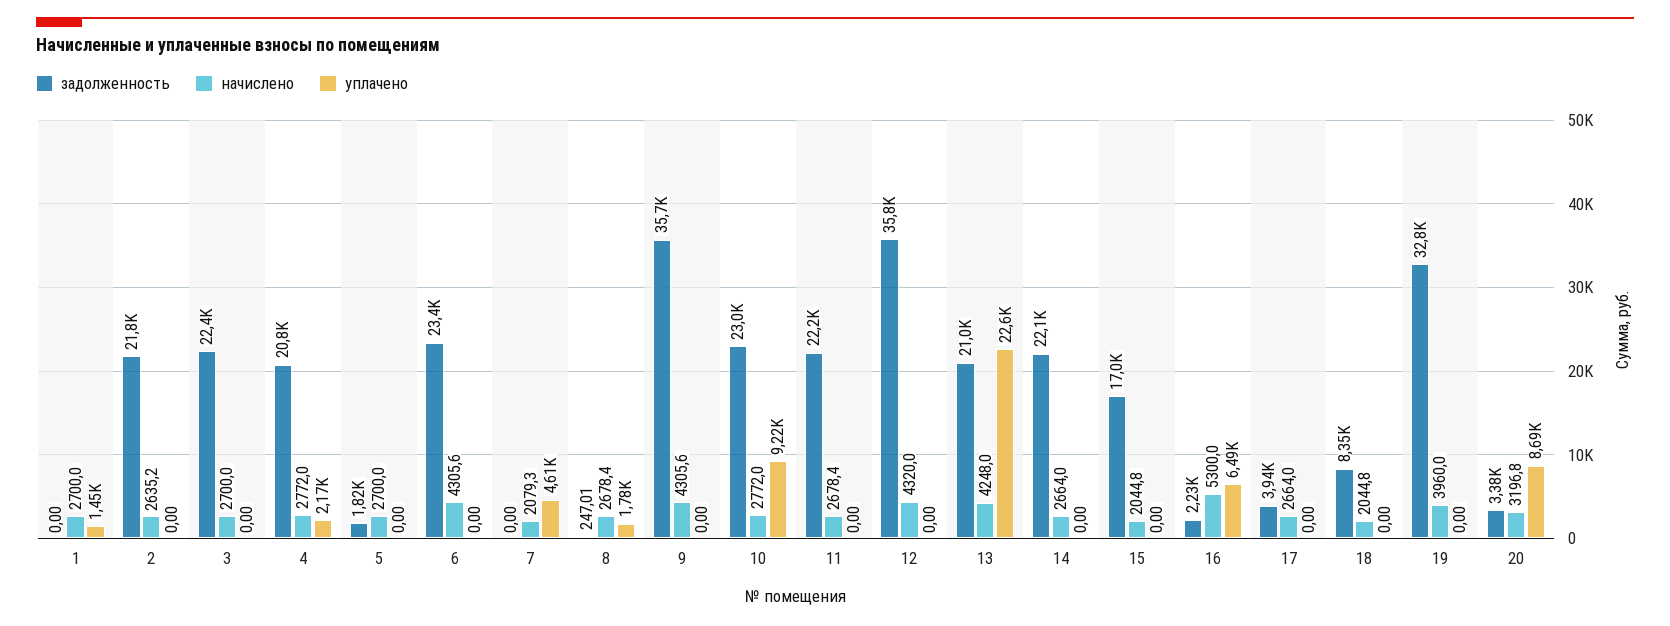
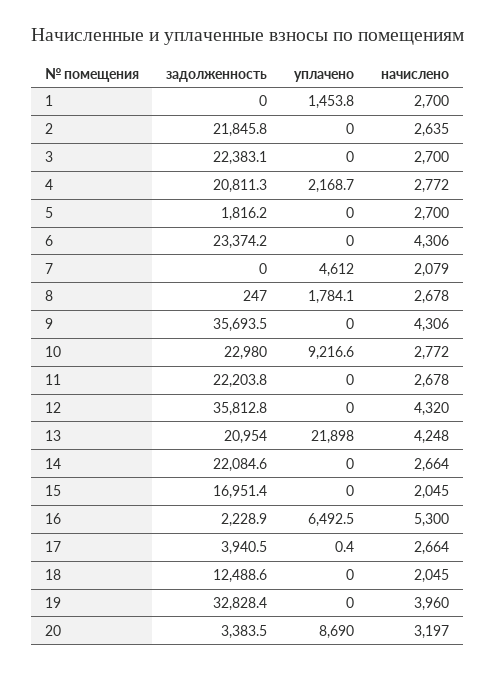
  {
    "задолженность": {
      "1": 0,
      "2": 21845.8,
      "3": 22383.1,
      "4": 20811.3,
      "5": 1816.2,
      "6": 23374.2,
      "7": 0,
      "8": 247.01,
      "9": 35693.5,
      "10": 22980,
      "11": 22203.8,
      "12": 35812.8,
      "13": 20954,
      "14": 22084.6,
      "15": 16951.4,
      "16": 2228.9,
      "17": 3940.5,
-     "18": 8350,
+     "18": 12488.6,
      "19": 32828.4,
      "20": 3383.5
    },
    "начислено": {
      "1": 2700,
      "2": 2635.2,
      "3": 2700,
      "4": 2772,
      "5": 2700,
      "6": 4305.6,
      "7": 2079.3,
      "8": 2678.4,
      "9": 4305.6,
      "10": 2772,
      "11": 2678.4,
      "12": 4320,
      "13": 4248,
      "14": 2664,
      "15": 2044.8,
      "16": 5300,
      "17": 2664,
      "18": 2044.8,
      "19": 3960,
      "20": 3196.8
    },
    "уплачено": {
      "1": 1453.8,
      "2": 0,
      "3": 0,
      "4": 2168.7,
      "5": 0,
      "6": 0,
      "7": 4612,
      "8": 1784.1,
      "9": 0,
      "10": 9216.6,
      "11": 0,
      "12": 0,
-     "13": 22600,
+     "13": 21898,
      "14": 0,
      "15": 0,
      "16": 6492.5,
-     "17": 0,
+     "17": 0.4,
      "18": 0,
      "19": 0,
      "20": 8690
    }
  }

